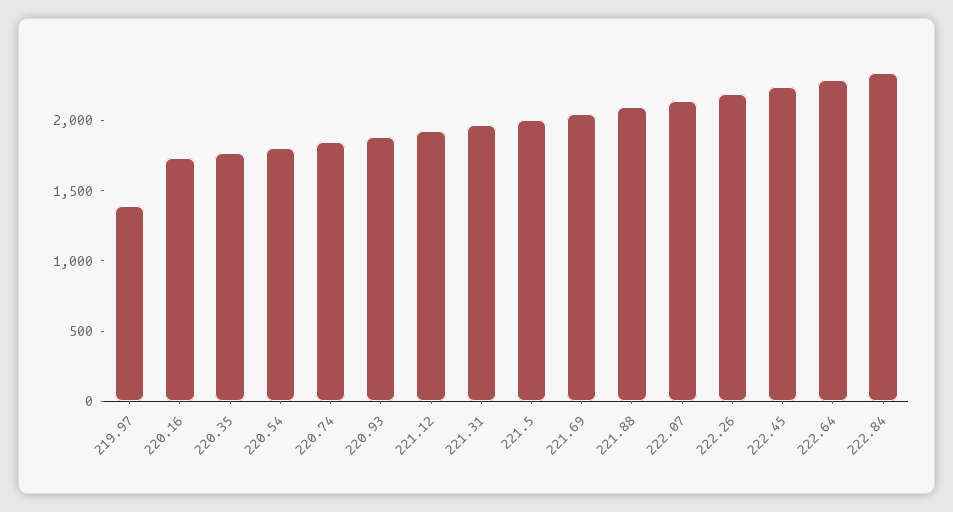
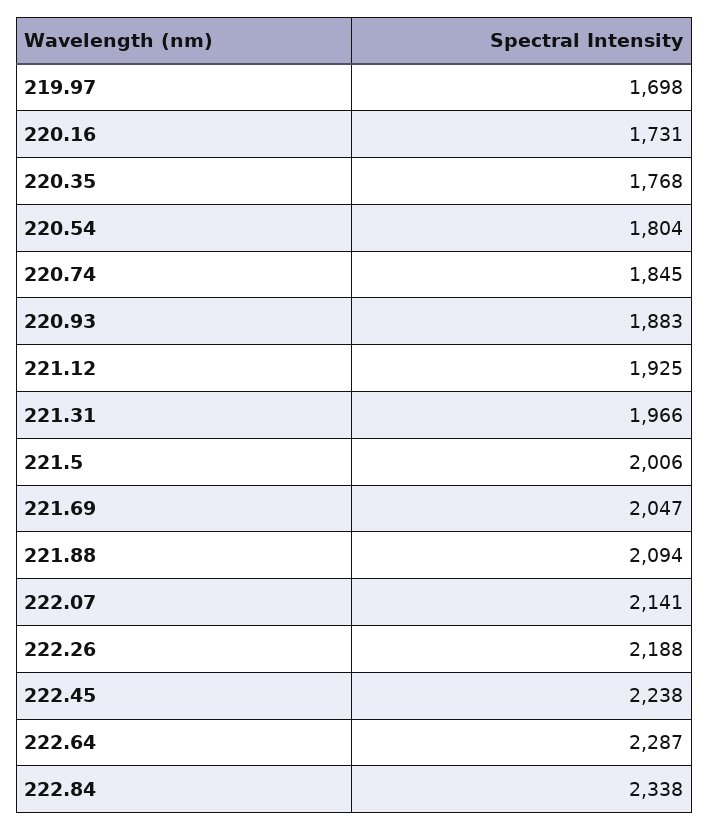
  {
-   "219.97": 1400,
+   "219.97": 1698,
    "220.16": 1731,
    "220.35": 1768,
    "220.54": 1804,
    "220.74": 1845,
    "220.93": 1883,
    "221.12": 1925,
    "221.31": 1966,
    "221.5": 2006,
    "221.69": 2047,
    "221.88": 2094,
    "222.07": 2141,
    "222.26": 2188,
    "222.45": 2238,
    "222.64": 2287,
    "222.84": 2338
  }

